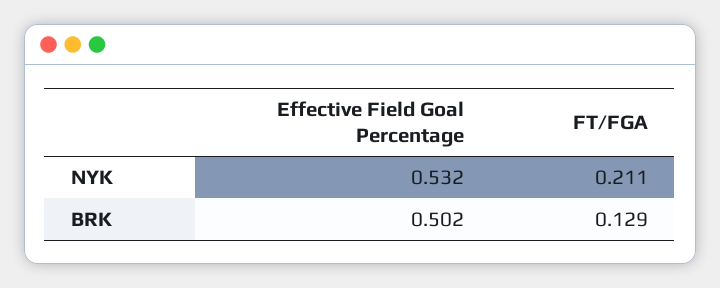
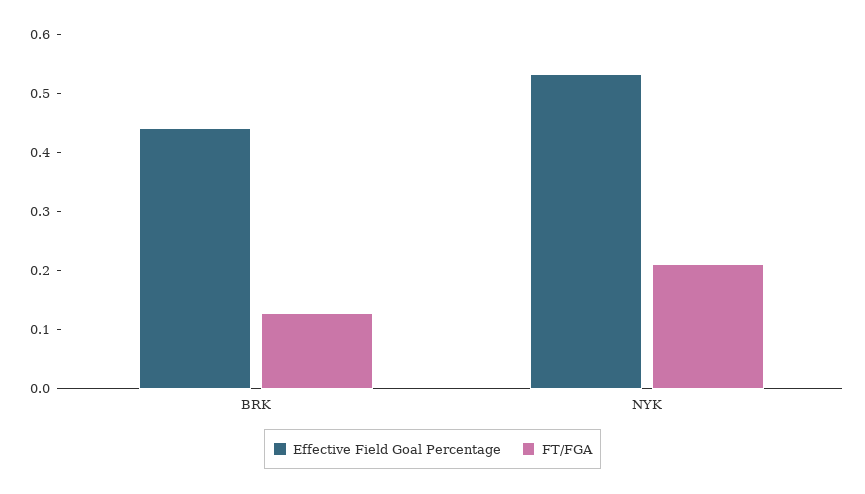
  {
    "Effective Field Goal Percentage": {
      "NYK": 0.532,
-     "BRK": 0.502
+     "BRK": 0.44
    },
    "FT/FGA": {
      "NYK": 0.211,
      "BRK": 0.129
    }
  }

